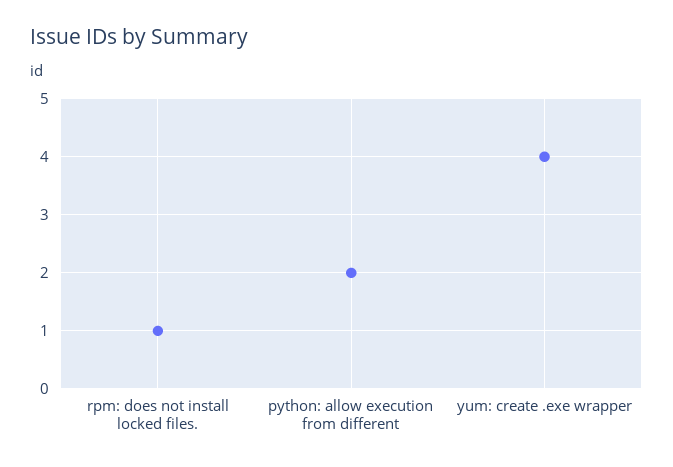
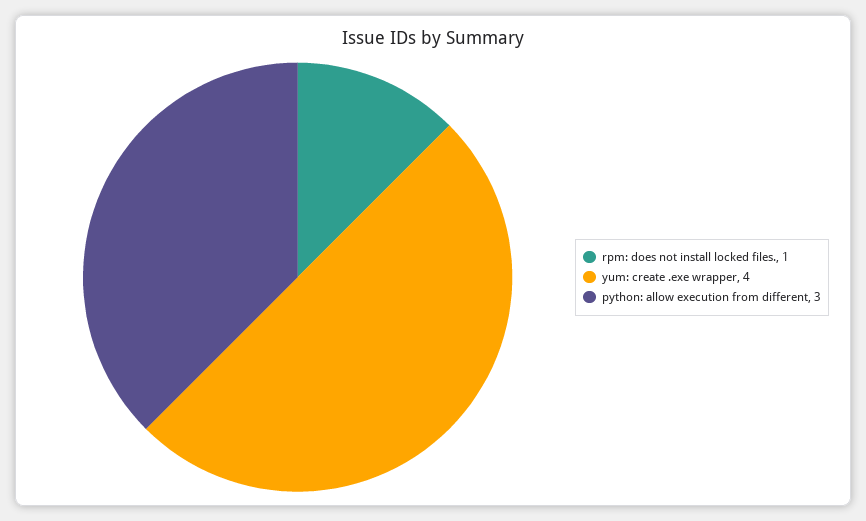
  {
    "rpm: does not install locked files.": 1,
-   "python: allow execution from different": 2,
+   "python: allow execution from different": 3,
    "yum: create .exe wrapper": 4
  }

